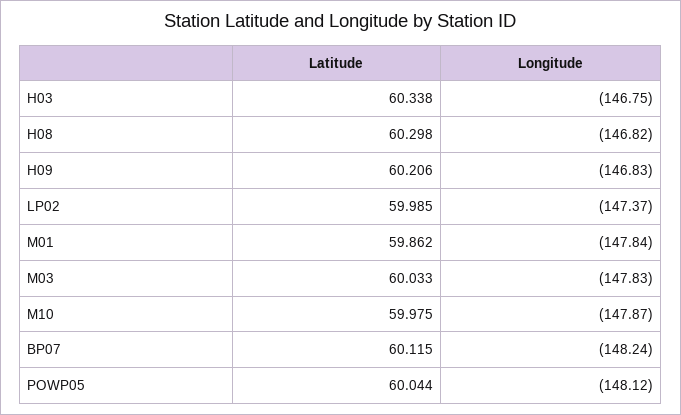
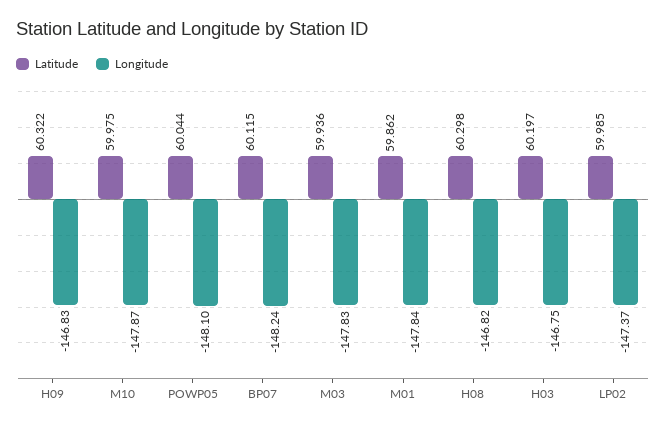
  {
    "Latitude": {
-     "H03": 60.338,
+     "H03": 60.197,
      "H08": 60.298,
-     "H09": 60.206,
+     "H09": 60.322,
      "LP02": 59.985,
      "M01": 59.862,
-     "M03": 60.033,
+     "M03": 59.936,
      "M10": 59.975,
      "BP07": 60.115,
      "POWP05": 60.044
    },
    "Longitude": {
      "H03": -146.75,
      "H08": -146.82,
      "H09": -146.83,
      "LP02": -147.37,
      "M01": -147.84,
      "M03": -147.83,
      "M10": -147.87,
      "BP07": -148.24,
-     "POWP05": -148.12
+     "POWP05": -148.1
    }
  }

